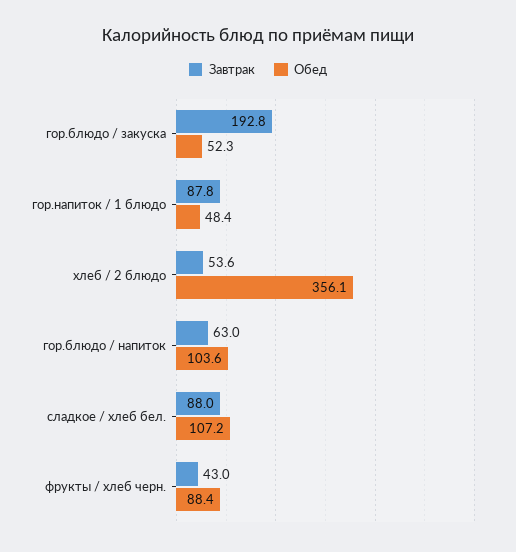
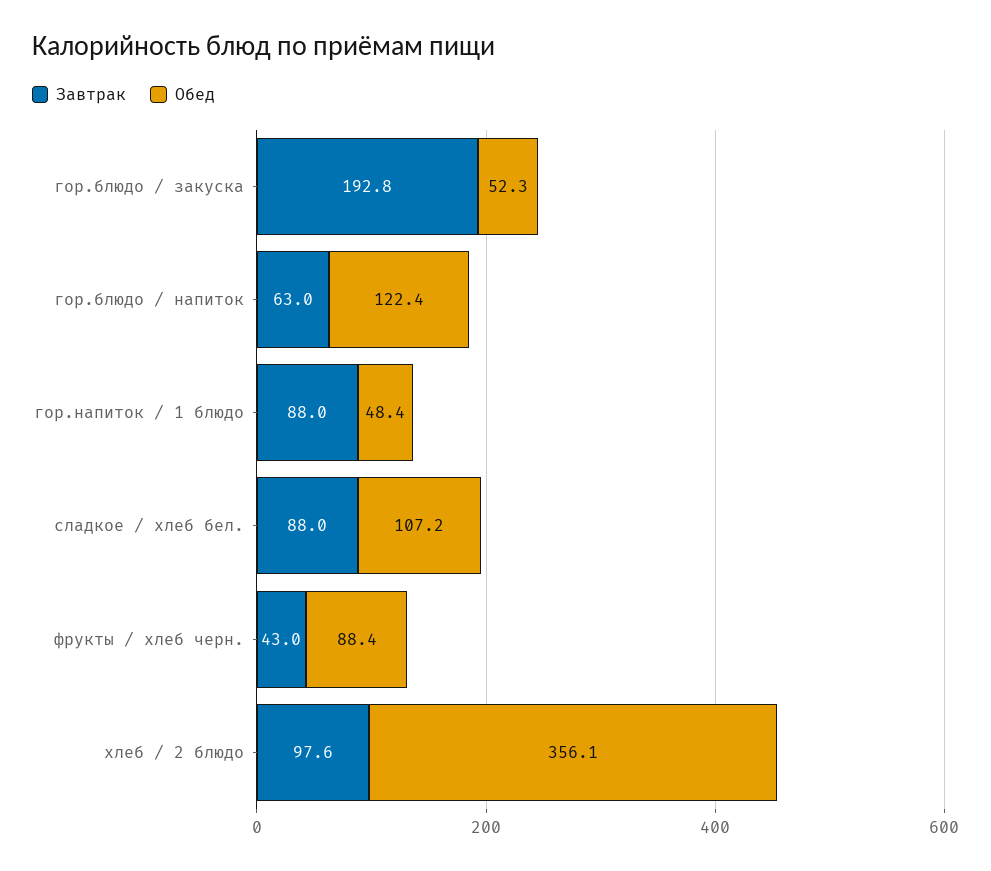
  {
    "Завтрак": {
      "гор.блюдо / закуска": 192.8,
-     "гор.напиток / 1 блюдо": 87.8,
+     "гор.напиток / 1 блюдо": 88,
-     "хлеб / 2 блюдо": 53.6,
+     "хлеб / 2 блюдо": 97.6,
      "гор.блюдо / напиток": 63,
      "сладкое / хлеб бел.": 88,
      "фрукты / хлеб черн.": 43
    },
    "Обед": {
      "гор.блюдо / закуска": 52.3,
      "гор.напиток / 1 блюдо": 48.4,
      "хлеб / 2 блюдо": 356.1,
-     "гор.блюдо / напиток": 103.6,
+     "гор.блюдо / напиток": 122.4,
      "сладкое / хлеб бел.": 107.2,
      "фрукты / хлеб черн.": 88.4
    }
  }

